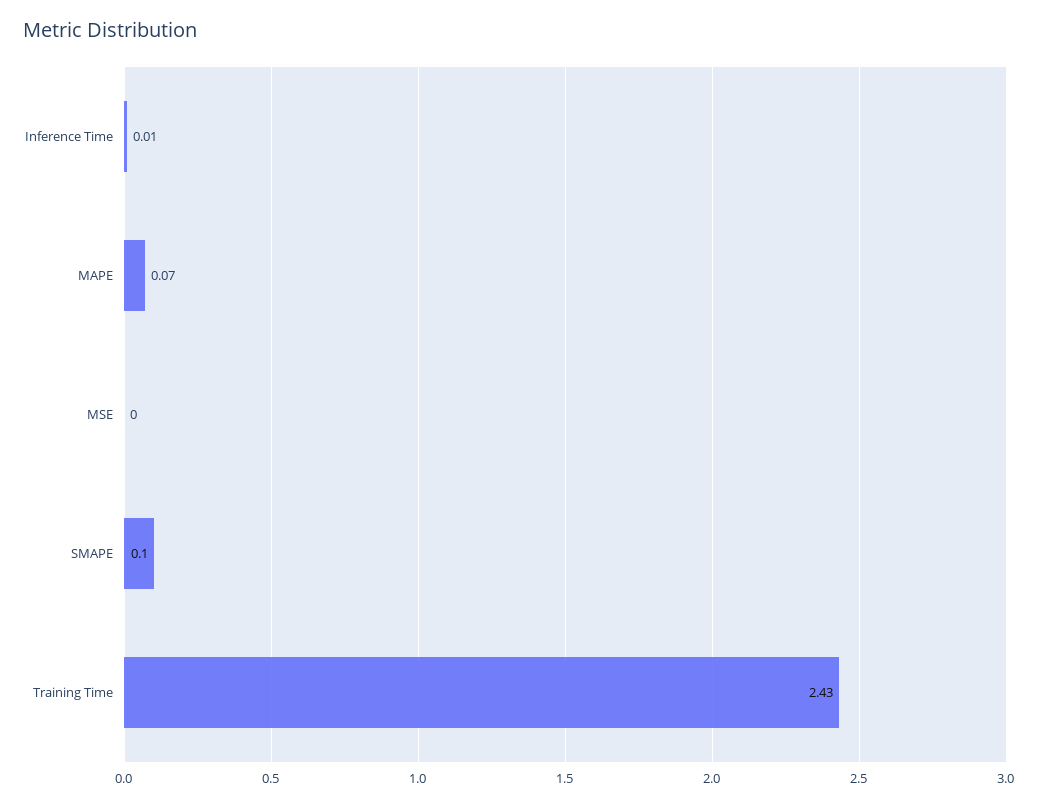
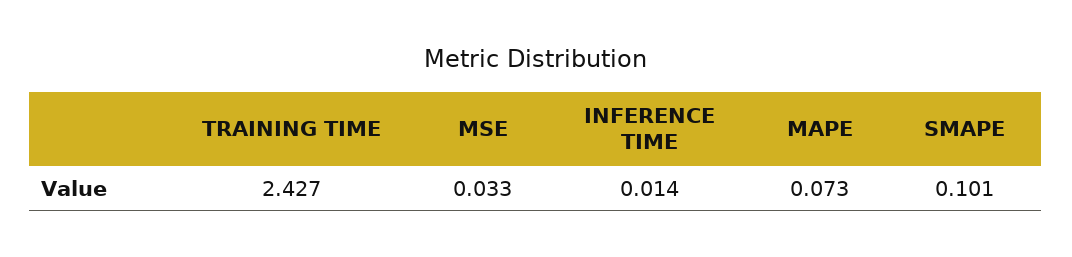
  {
    "Inference Time": 0.014,
    "MAPE": 0.073,
-   "MSE": 0,
+   "MSE": 0.033,
    "SMAPE": 0.101,
    "Training Time": 2.427
  }

